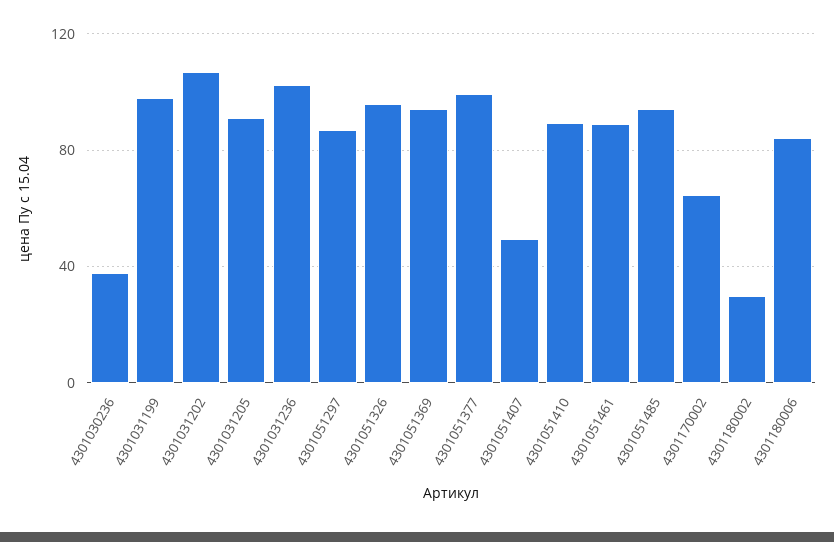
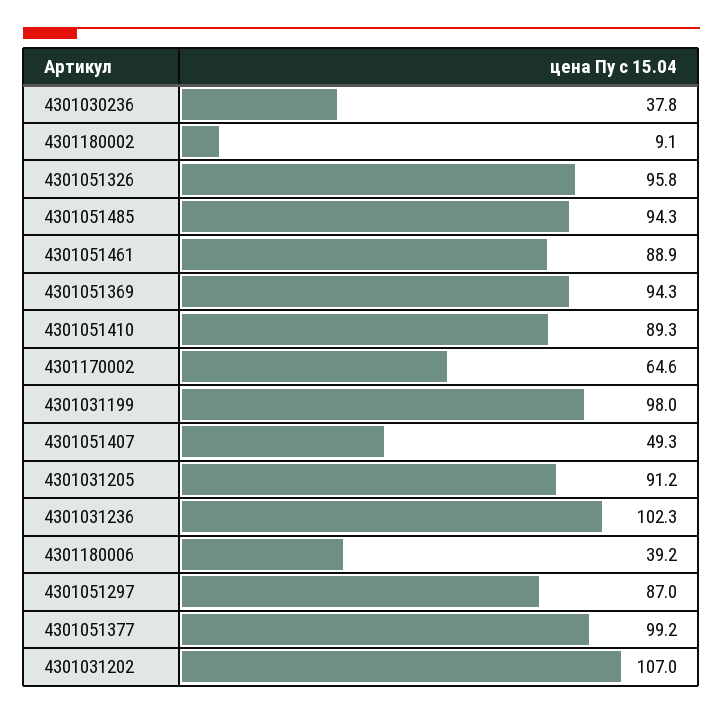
  {
    "4301030236": 37.8,
    "4301031199": 98,
    "4301031202": 107,
    "4301031205": 91.2,
    "4301031236": 102.3,
    "4301051297": 87,
    "4301051326": 95.8,
    "4301051369": 94.3,
    "4301051377": 99.2,
    "4301051407": 49.3,
    "4301051410": 89.3,
    "4301051461": 88.9,
    "4301051485": 94.3,
    "4301170002": 64.6,
-   "4301180002": 30,
+   "4301180002": 9.1,
-   "4301180006": 85
+   "4301180006": 39.2
  }

